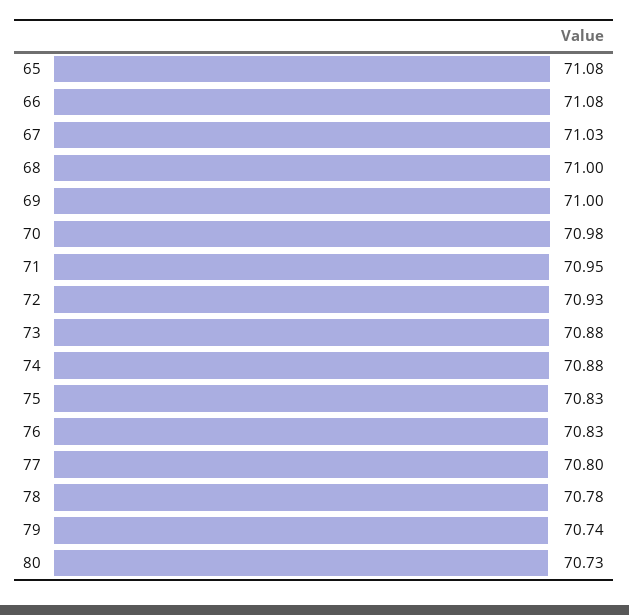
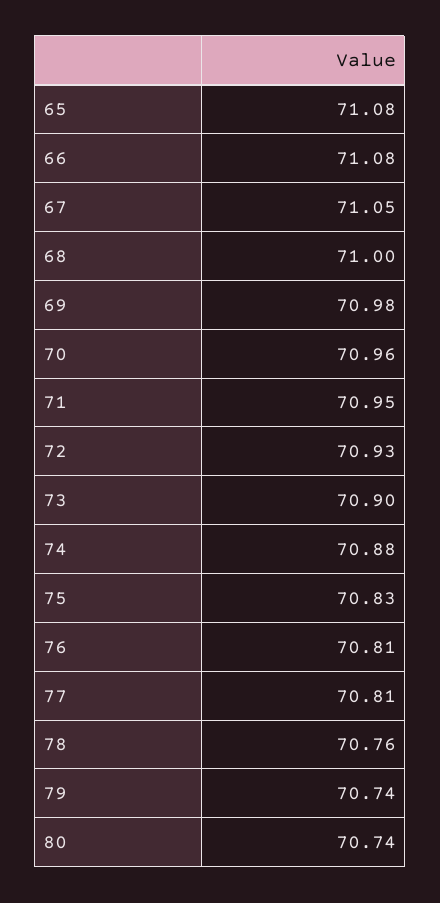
  {
    "65": 71.08,
    "66": 71.08,
-   "67": 71.03,
+   "67": 71.05,
    "68": 71,
-   "69": 71,
+   "69": 70.98,
-   "70": 70.98,
+   "70": 70.96,
    "71": 70.95,
    "72": 70.93,
-   "73": 70.88,
+   "73": 70.9,
    "74": 70.88,
    "75": 70.83,
-   "76": 70.83,
+   "76": 70.81,
-   "77": 70.8,
+   "77": 70.81,
-   "78": 70.78,
+   "78": 70.76,
    "79": 70.74,
-   "80": 70.73
+   "80": 70.74
  }

